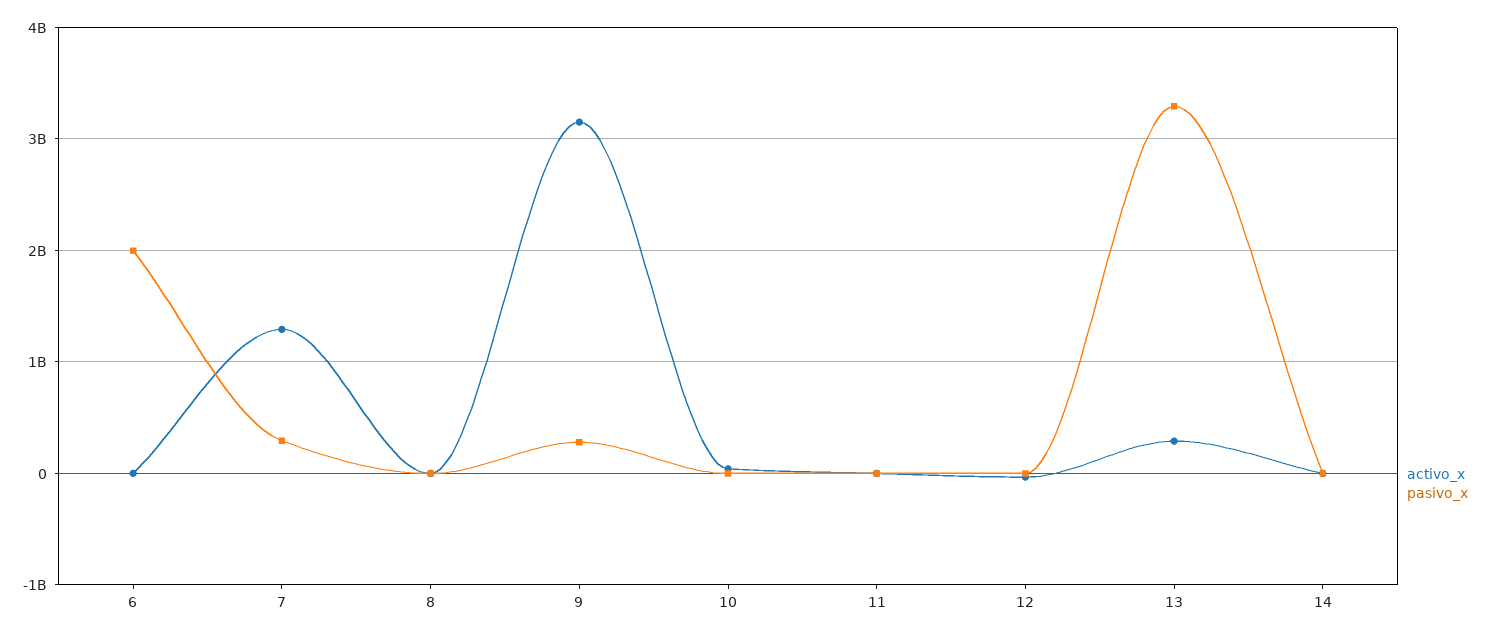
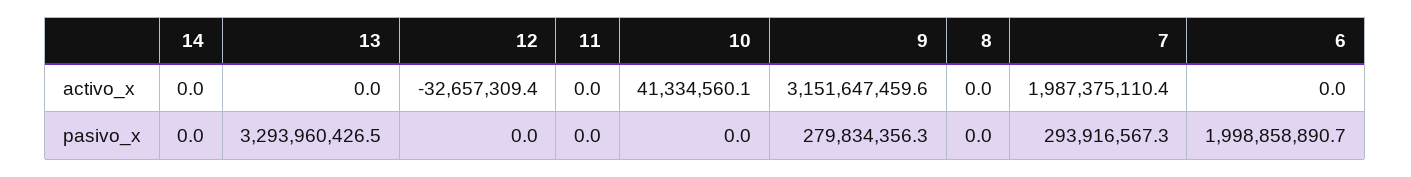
  {
    "activo_x": {
      "6": 0,
-     "7": 1300000000,
+     "7": 1987375110.4,
      "8": 0,
      "9": 3151647459.6,
      "10": 41334560.1,
      "11": 0,
      "12": -32657309.4,
-     "13": 300000000,
+     "13": 0,
      "14": 0
    },
    "pasivo_x": {
      "6": 1998858890.7,
      "7": 293916567.3,
      "8": 0,
      "9": 279834356.3,
      "10": 0,
      "11": 0,
      "12": 0,
      "13": 3293960426.5,
      "14": 0
    }
  }

